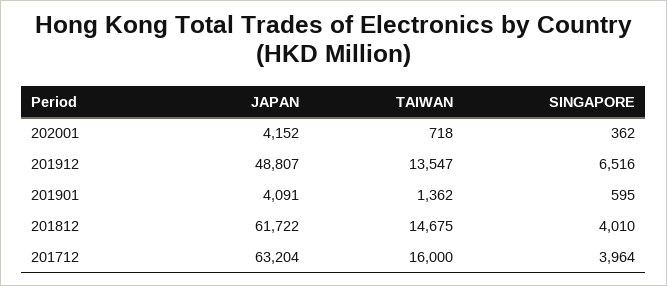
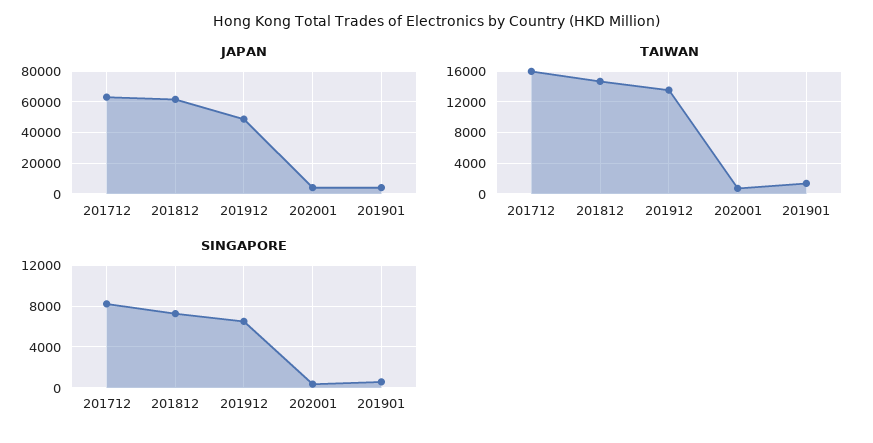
  {
    "JAPAN": {
      "202001": 4152,
      "201912": 48807,
      "201901": 4091,
      "201812": 61722,
      "201712": 63204
    },
    "TAIWAN": {
      "202001": 718,
      "201912": 13547,
      "201901": 1362,
      "201812": 14675,
      "201712": 16000
    },
    "SINGAPORE": {
      "202001": 362,
      "201912": 6516,
      "201901": 595,
-     "201812": 4010,
+     "201812": 7000,
-     "201712": 3964
+     "201712": 8000
    }
  }

